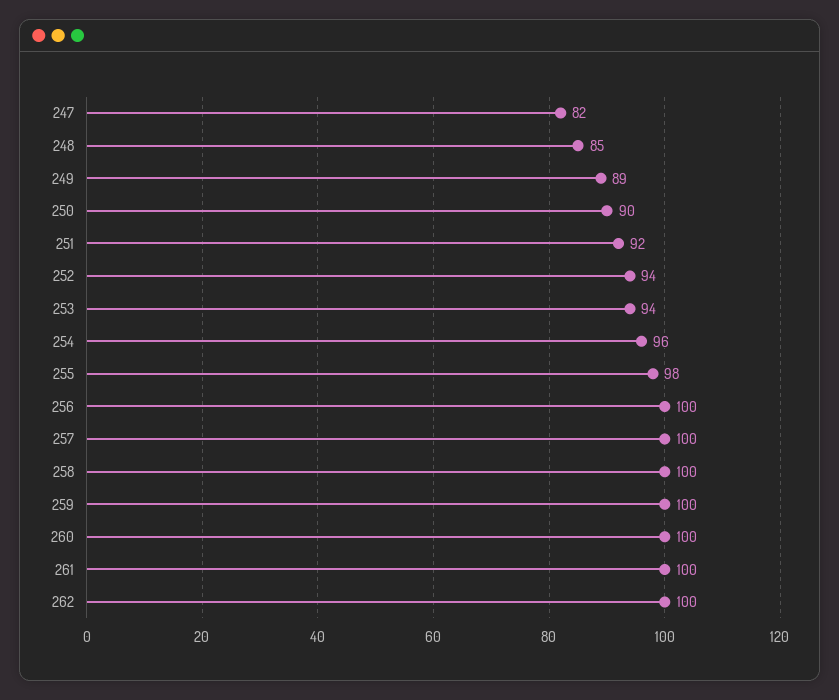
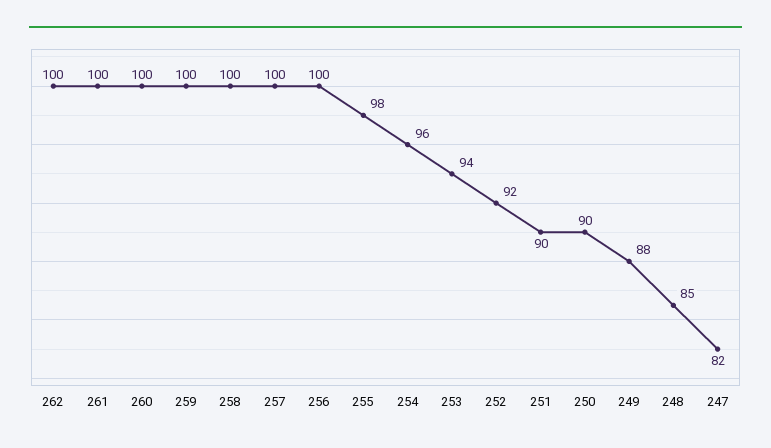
  {
    "247": 82,
    "248": 85,
-   "249": 89,
+   "249": 88,
    "250": 90,
-   "251": 92,
+   "251": 90,
-   "252": 94,
+   "252": 92,
    "253": 94,
    "254": 96,
    "255": 98,
    "256": 100,
    "257": 100,
    "258": 100,
    "259": 100,
    "260": 100,
    "261": 100,
    "262": 100
  }

